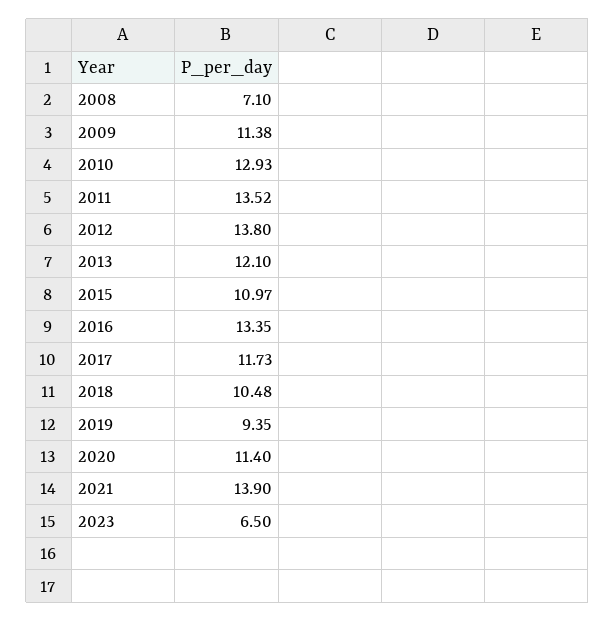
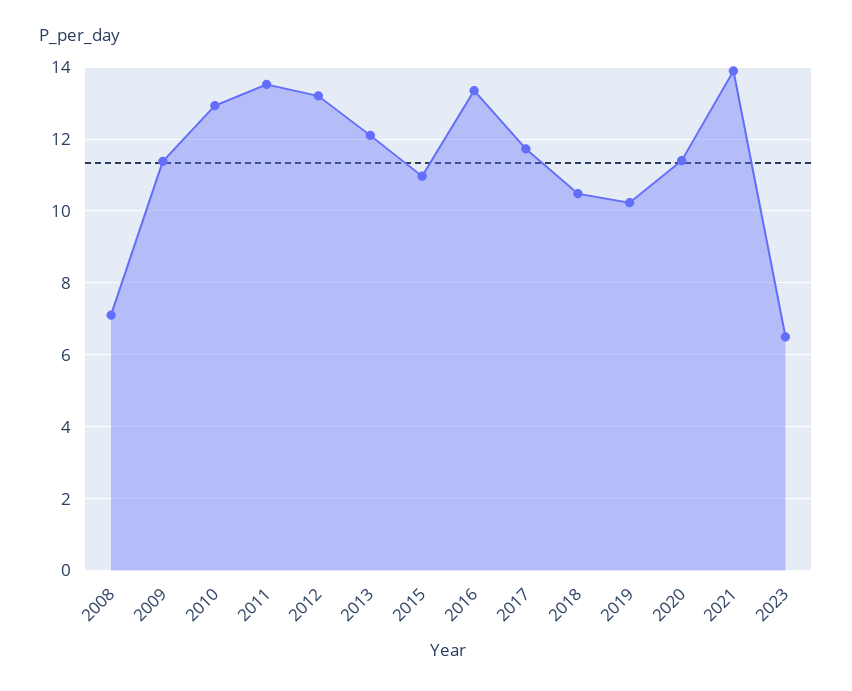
  {
    "2008": 7.1,
    "2009": 11.38,
    "2010": 12.93,
    "2011": 13.52,
-   "2012": 13.8,
+   "2012": 13.2,
    "2013": 12.1,
    "2015": 10.97,
    "2016": 13.35,
    "2017": 11.73,
    "2018": 10.48,
-   "2019": 9.35,
+   "2019": 10.2,
    "2020": 11.4,
    "2021": 13.9,
    "2023": 6.5
  }

